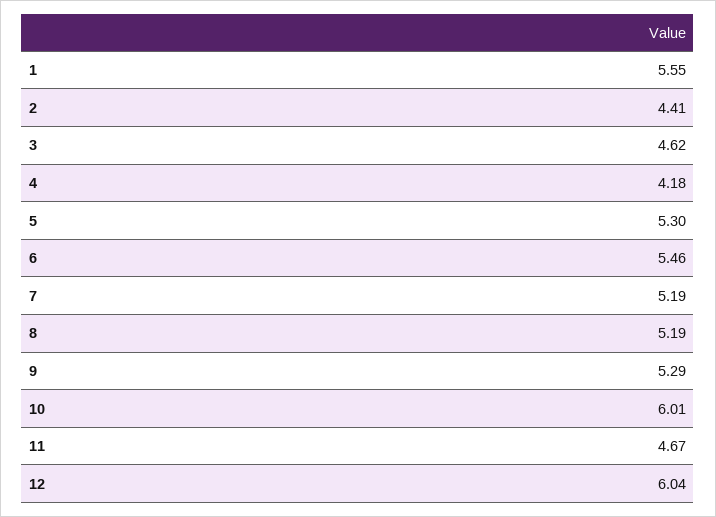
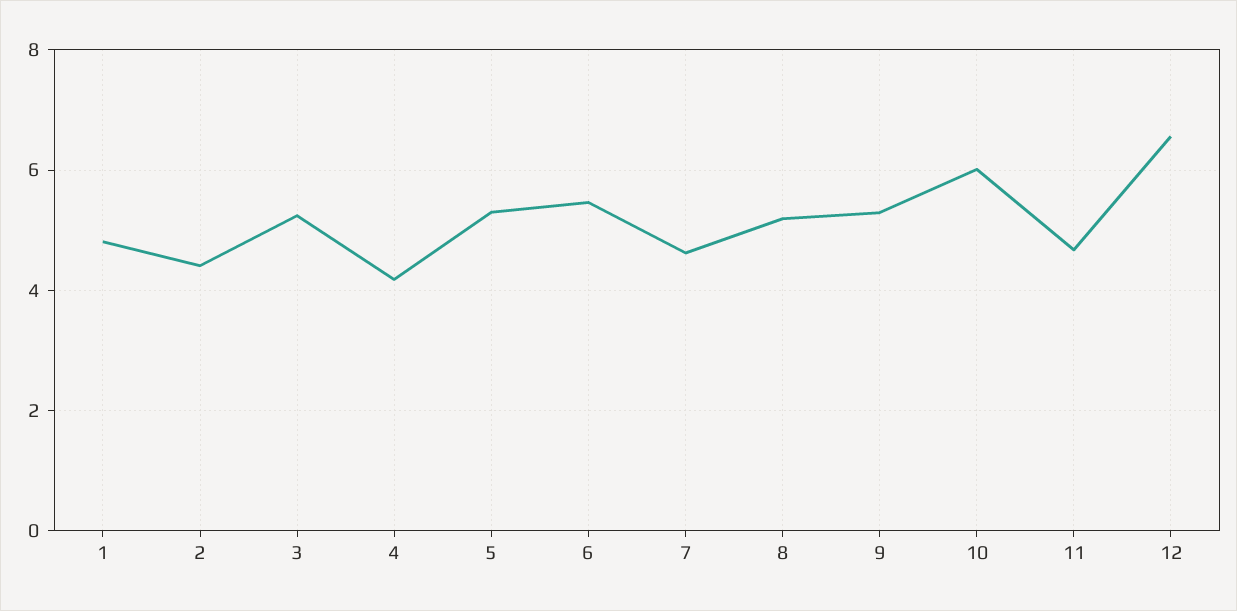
  {
-   "1": 5.55,
+   "1": 4.8,
    "2": 4.41,
-   "3": 4.62,
+   "3": 5.2,
    "4": 4.18,
    "5": 5.3,
    "6": 5.46,
-   "7": 5.19,
+   "7": 4.6,
    "8": 5.19,
    "9": 5.29,
    "10": 6.01,
    "11": 4.67,
-   "12": 6.04
+   "12": 6.6
  }

